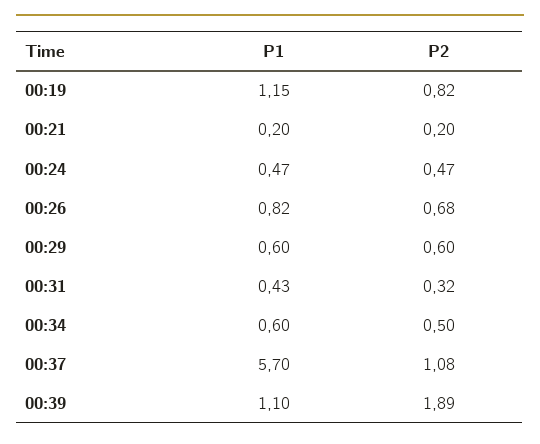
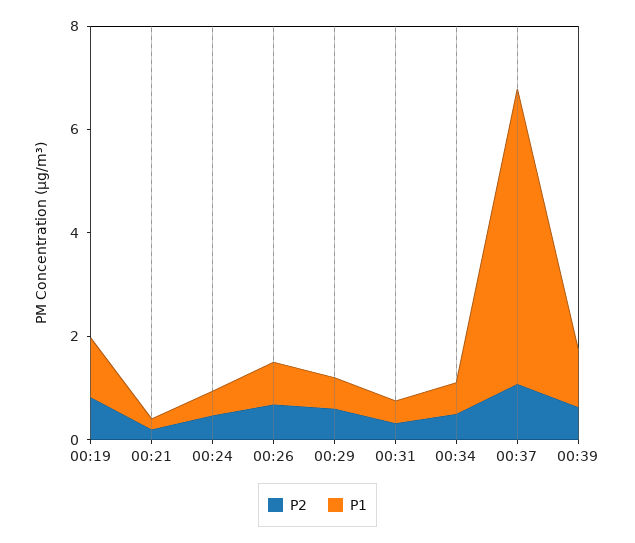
  {
    "P1": {
      "00:19": 1.15,
      "00:21": 0.2,
      "00:24": 0.47,
      "00:26": 0.82,
      "00:29": 0.6,
      "00:31": 0.43,
      "00:34": 0.6,
      "00:37": 5.7,
      "00:39": 1.1
    },
    "P2": {
      "00:19": 0.82,
      "00:21": 0.2,
      "00:24": 0.47,
      "00:26": 0.68,
      "00:29": 0.6,
      "00:31": 0.32,
      "00:34": 0.5,
      "00:37": 1.08,
-     "00:39": 1.89
+     "00:39": 0.5
    }
  }

